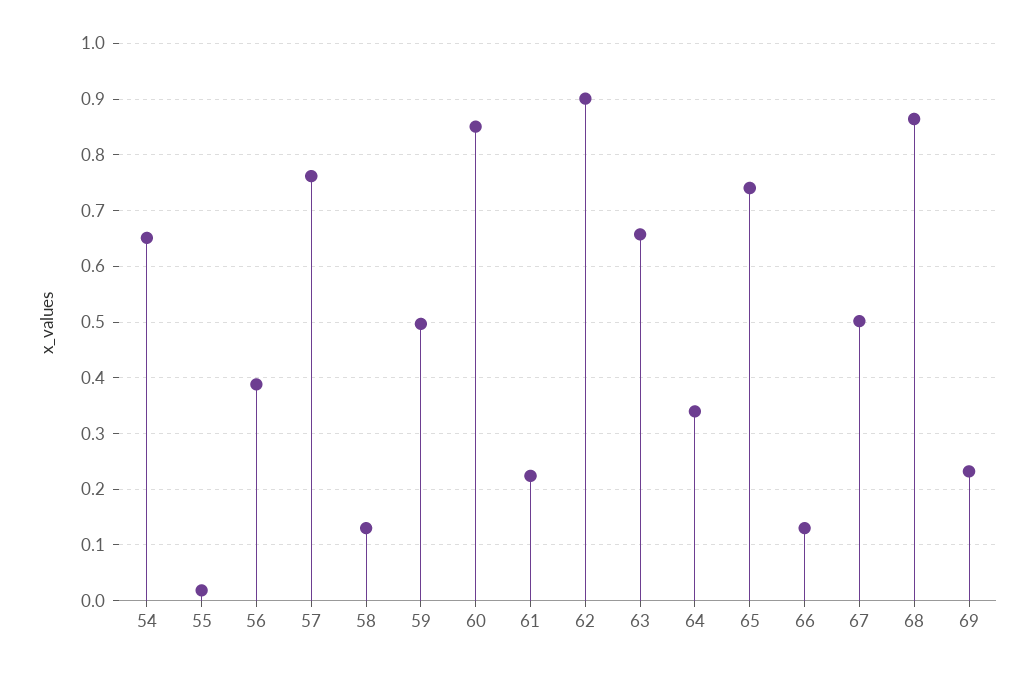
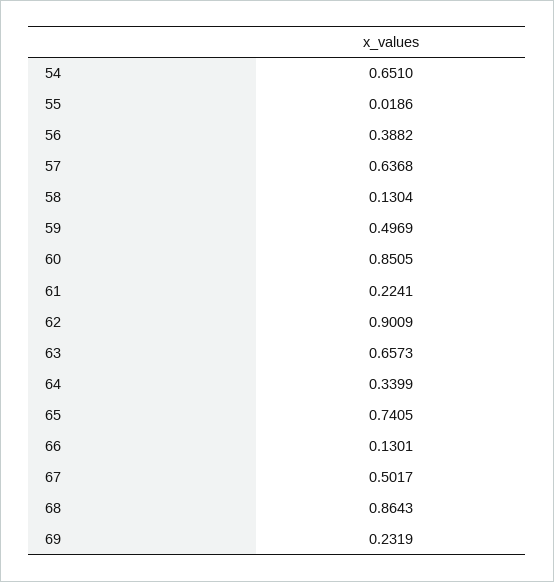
  {
    "54": 0.651,
    "55": 0.0186,
    "56": 0.3882,
-   "57": 0.76,
+   "57": 0.6368,
    "58": 0.1304,
    "59": 0.4969,
    "60": 0.8505,
    "61": 0.2241,
    "62": 0.9009,
    "63": 0.6573,
    "64": 0.3399,
    "65": 0.7405,
    "66": 0.1301,
    "67": 0.5017,
    "68": 0.8643,
    "69": 0.2319
  }

